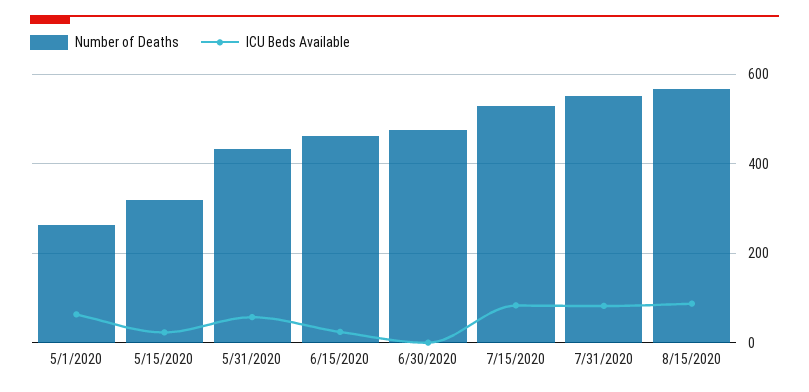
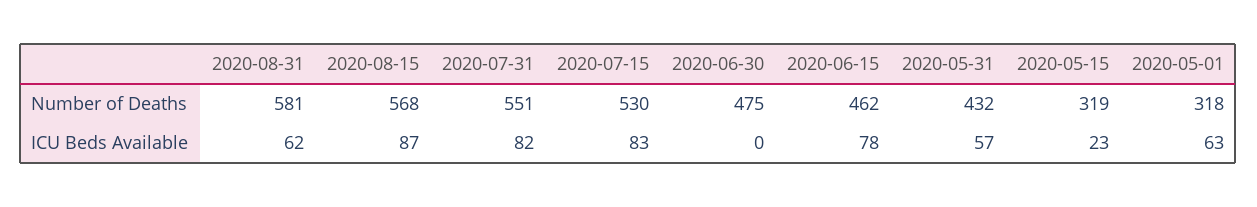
  {
    "Number of Deaths": {
-     "5/1/2020": 260,
+     "5/1/2020": 318,
      "5/15/2020": 319,
      "5/31/2020": 432,
      "6/15/2020": 462,
      "6/30/2020": 475,
      "7/15/2020": 530,
      "7/31/2020": 551,
-     "8/15/2020": 568
+     "8/15/2020": 568,
+     "2020-08-31": 581
    },
    "ICU Beds Available": {
      "5/1/2020": 63,
      "5/15/2020": 23,
      "5/31/2020": 57,
-     "6/15/2020": 20,
+     "6/15/2020": 78,
      "6/30/2020": 0,
      "7/15/2020": 83,
      "7/31/2020": 82,
-     "8/15/2020": 87
+     "8/15/2020": 87,
+     "2020-08-31": 62
    }
  }

